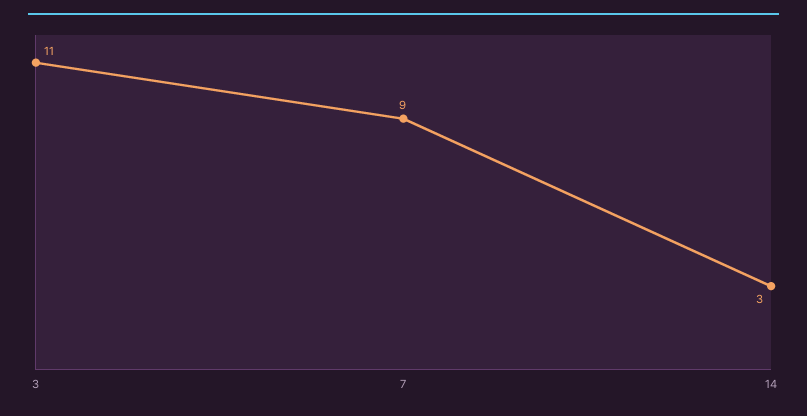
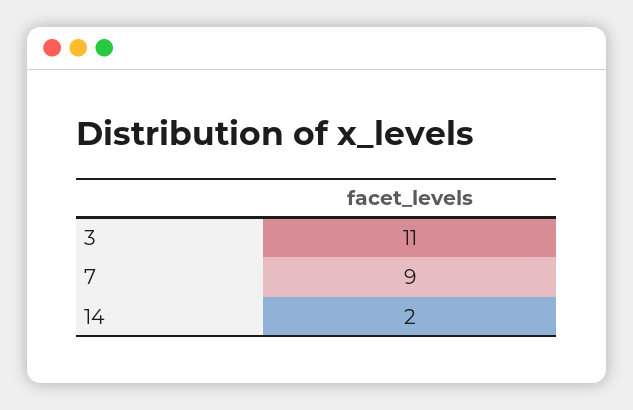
  {
    "3": 11,
    "7": 9,
-   "14": 3
+   "14": 2
  }

